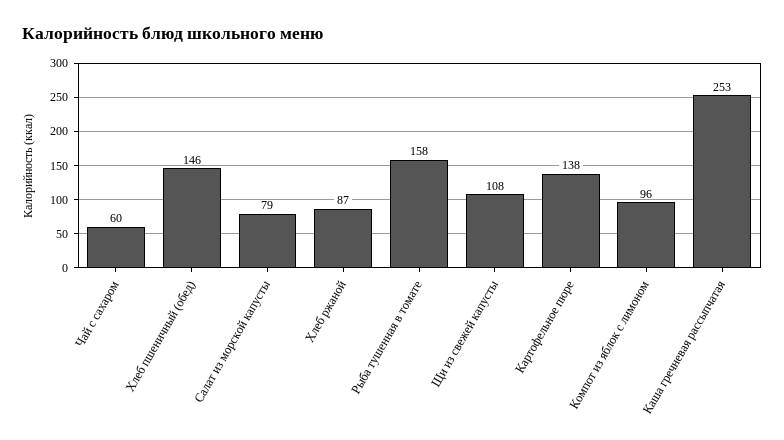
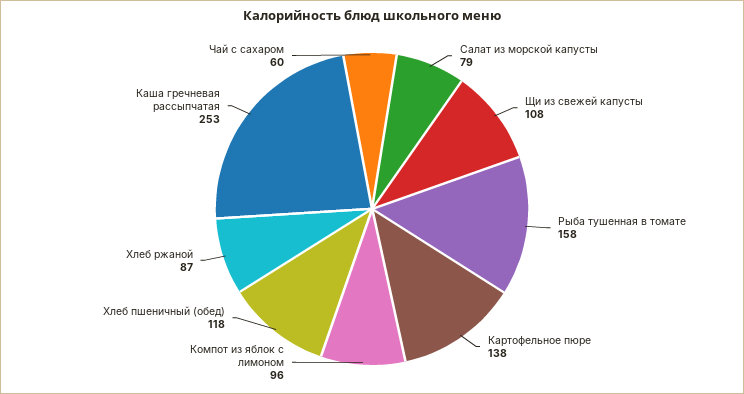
  {
    "Чай с сахаром": 60,
-   "Хлеб пшеничный (обед)": 146,
+   "Хлеб пшеничный (обед)": 118,
    "Салат из морской капусты": 79,
    "Хлеб ржаной": 87,
    "Рыба тушенная в томате": 158,
    "Щи из свежей капусты": 108,
    "Картофельное пюре": 138,
    "Компот из яблок с лимоном": 96,
    "Каша гречневая рассыпчатая": 253
  }

